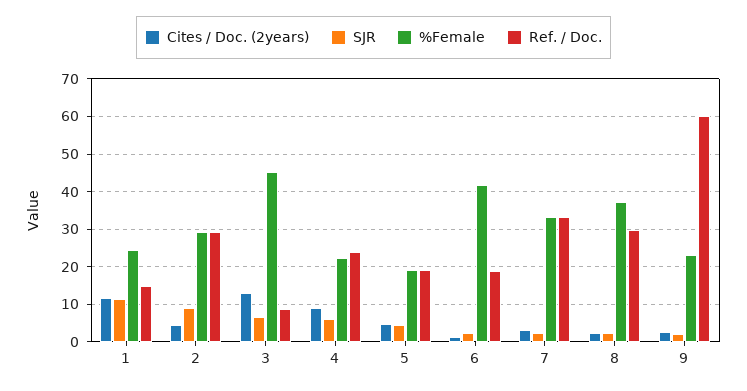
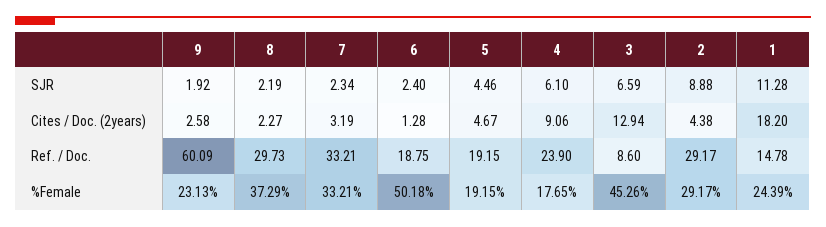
  {
    "Cites / Doc. (2years)": {
-     "1": 12,
+     "1": 18.2,
      "2": 4.38,
      "3": 12.94,
      "4": 9.06,
      "5": 4.67,
      "6": 1.28,
      "7": 3.19,
      "8": 2.27,
      "9": 2.58
    },
    "SJR": {
      "1": 11.28,
      "2": 8.88,
      "3": 6.59,
      "4": 6.1,
      "5": 4.46,
      "6": 2.4,
      "7": 2.34,
      "8": 2.19,
      "9": 1.92
    },
    "%Female": {
      "1": 24.39,
      "2": 29.17,
      "3": 45.26,
-     "4": 22,
+     "4": 17.65,
      "5": 19.15,
-     "6": 42,
+     "6": 50.18,
      "7": 33.21,
      "8": 37.29,
      "9": 23.13
    },
    "Ref. / Doc.": {
      "1": 14.78,
      "2": 29.17,
      "3": 8.6,
      "4": 23.9,
      "5": 19.15,
      "6": 18.75,
      "7": 33.21,
      "8": 29.73,
      "9": 60.09
    }
  }

